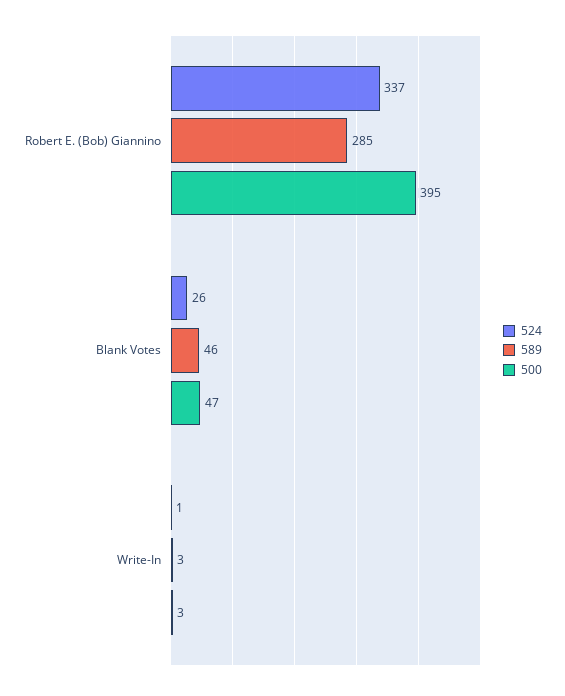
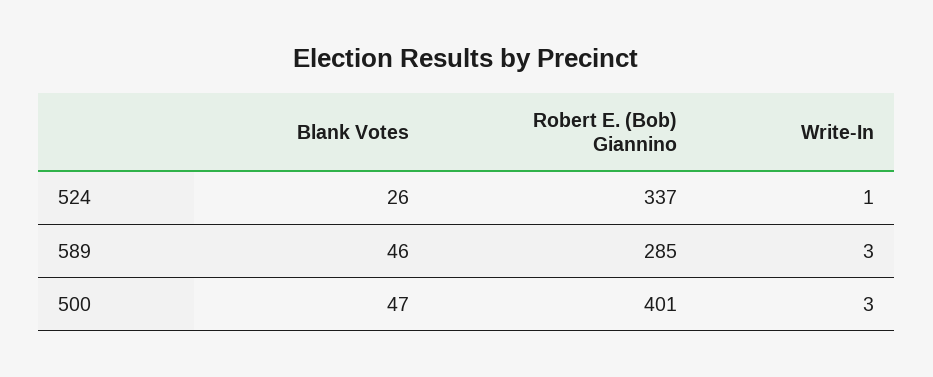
  {
    "524": {
      "Robert E. (Bob) Giannino": 337,
      "Blank Votes": 26,
      "Write-In": 1
    },
    "589": {
      "Robert E. (Bob) Giannino": 285,
      "Blank Votes": 46,
      "Write-In": 3
    },
    "500": {
-     "Robert E. (Bob) Giannino": 395,
+     "Robert E. (Bob) Giannino": 401,
      "Blank Votes": 47,
      "Write-In": 3
    }
  }

